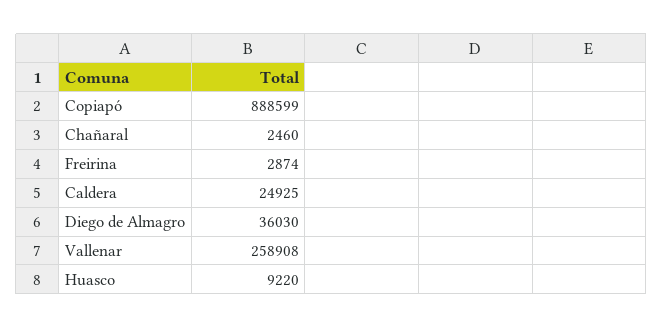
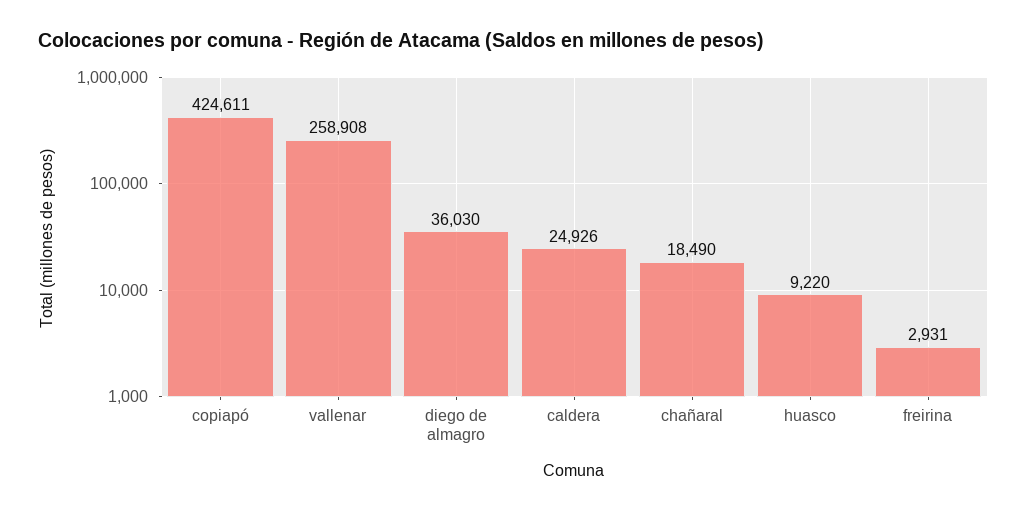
  {
-   "Copiapó": 888599,
+   "Copiapó": 424611,
-   "Chañaral": 2460,
+   "Chañaral": 18490,
-   "Freirina": 2874,
+   "Freirina": 2931,
-   "Caldera": 24925,
+   "Caldera": 24926,
    "Diego de Almagro": 36030,
    "Vallenar": 258908,
    "Huasco": 9220
  }

